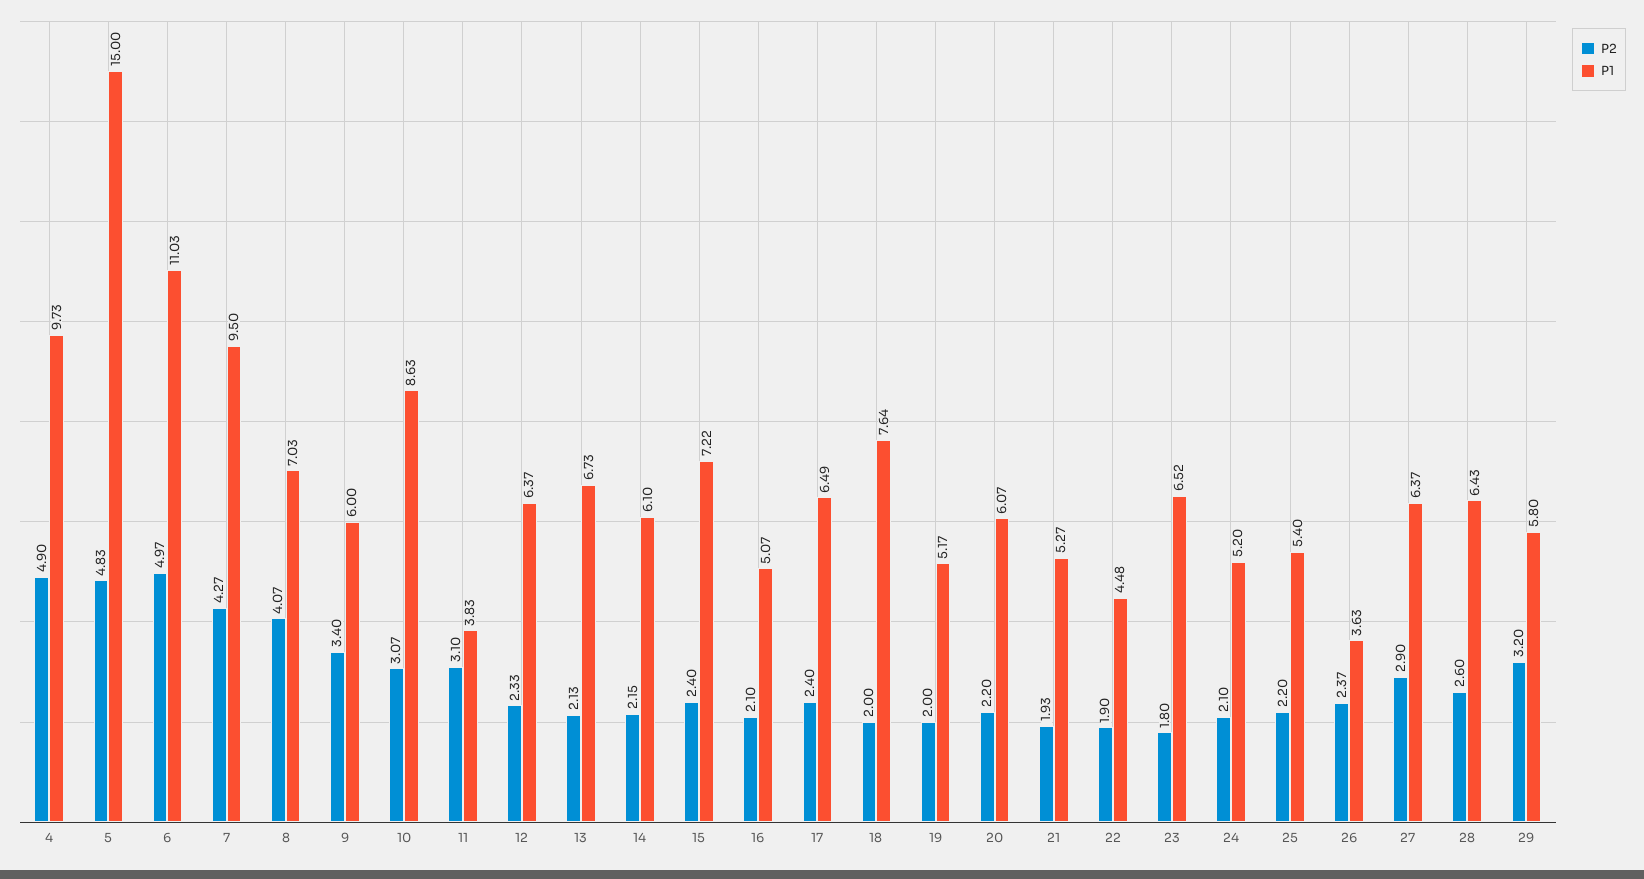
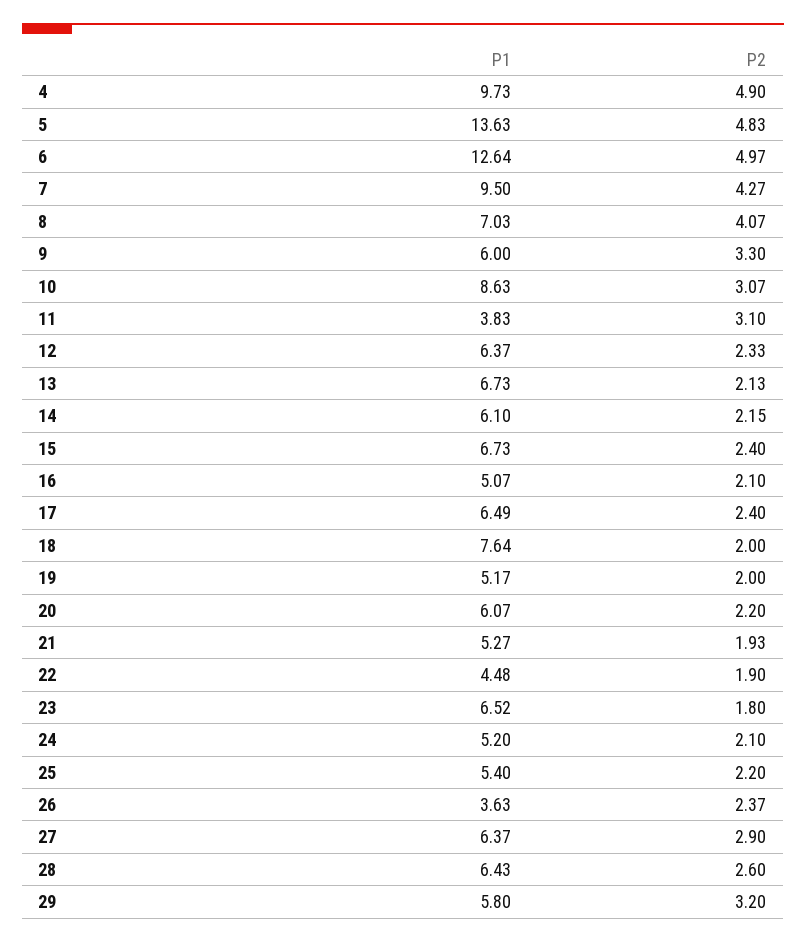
  {
    "P2": {
      "4": 4.9,
      "5": 4.83,
      "6": 4.97,
      "7": 4.27,
      "8": 4.07,
-     "9": 3.4,
+     "9": 3.3,
      "10": 3.07,
      "11": 3.1,
      "12": 2.33,
      "13": 2.13,
      "14": 2.15,
      "15": 2.4,
      "16": 2.1,
      "17": 2.4,
      "18": 2,
      "19": 2,
      "20": 2.2,
      "21": 1.93,
      "22": 1.9,
      "23": 1.8,
      "24": 2.1,
      "25": 2.2,
      "26": 2.37,
      "27": 2.9,
      "28": 2.6,
      "29": 3.2
    },
    "P1": {
      "4": 9.73,
-     "5": 15,
+     "5": 13.63,
-     "6": 11.03,
+     "6": 12.64,
      "7": 9.5,
      "8": 7.03,
      "9": 6,
      "10": 8.63,
      "11": 3.83,
      "12": 6.37,
      "13": 6.73,
      "14": 6.1,
-     "15": 7.22,
+     "15": 6.73,
      "16": 5.07,
      "17": 6.49,
      "18": 7.64,
      "19": 5.17,
      "20": 6.07,
      "21": 5.27,
      "22": 4.48,
      "23": 6.52,
      "24": 5.2,
      "25": 5.4,
      "26": 3.63,
      "27": 6.37,
      "28": 6.43,
      "29": 5.8
    }
  }

